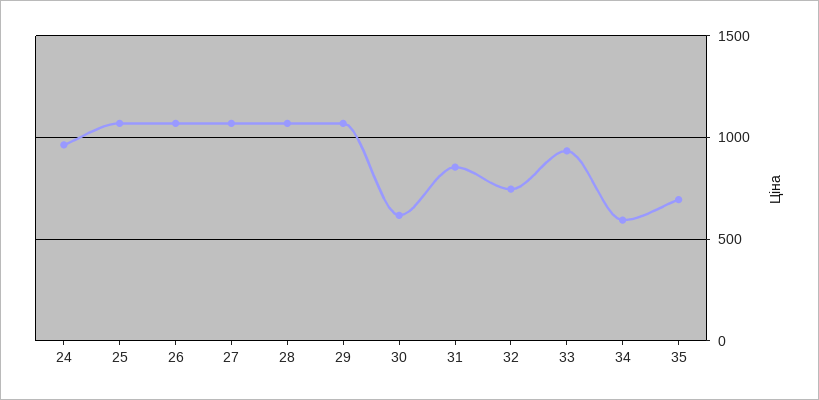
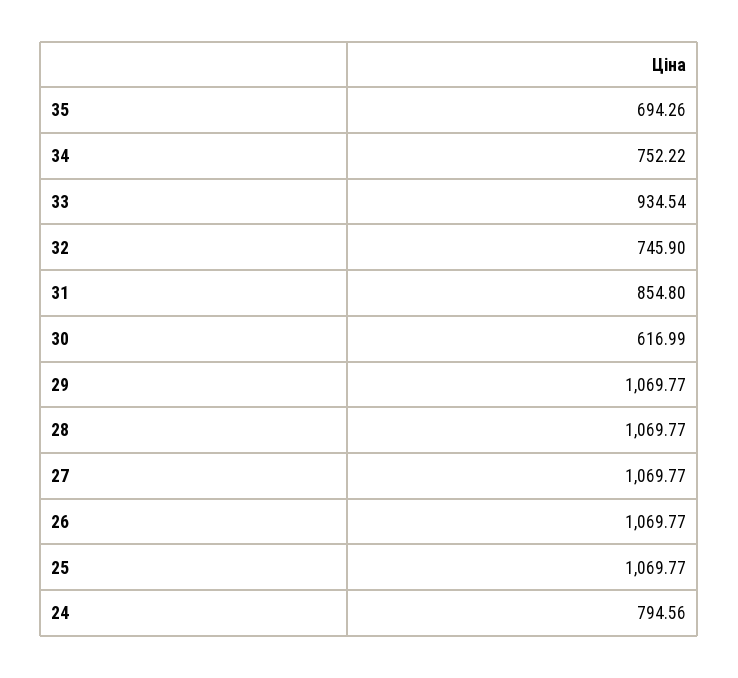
  {
-   "24": 950,
+   "24": 794.56,
    "25": 1069.77,
    "26": 1069.77,
    "27": 1069.77,
    "28": 1069.77,
    "29": 1069.77,
    "30": 616.99,
    "31": 854.8,
    "32": 745.9,
    "33": 934.54,
-   "34": 600,
+   "34": 752.22,
    "35": 694.26
  }

